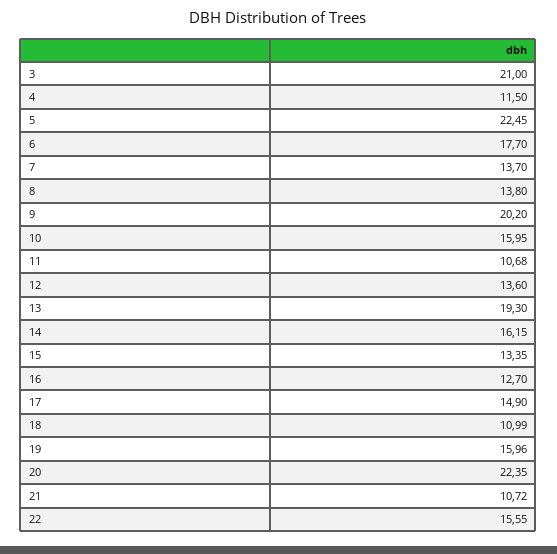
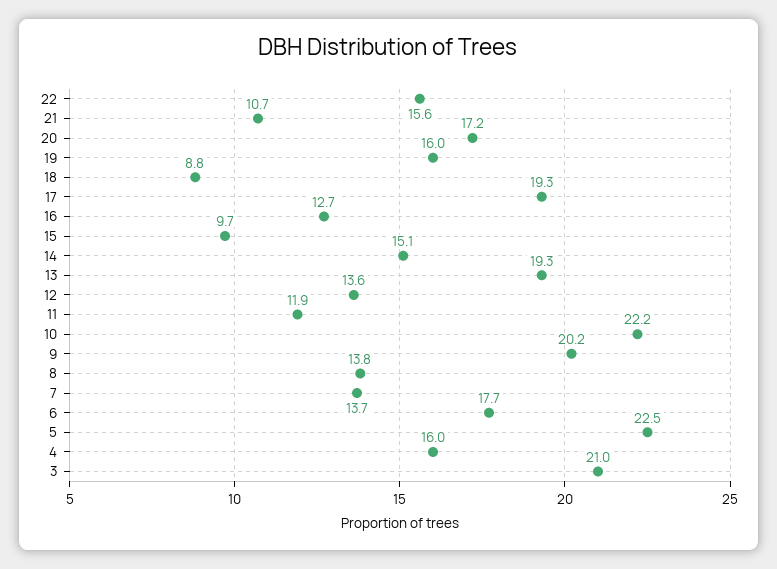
  {
    "3": 21,
-   "4": 11.5,
+   "4": 16,
    "5": 22.45,
    "6": 17.7,
    "7": 13.7,
    "8": 13.8,
    "9": 20.2,
-   "10": 15.95,
+   "10": 22.2,
-   "11": 10.68,
+   "11": 11.9,
    "12": 13.6,
    "13": 19.3,
-   "14": 16.15,
+   "14": 15.1,
-   "15": 13.35,
+   "15": 9.7,
    "16": 12.7,
-   "17": 14.9,
+   "17": 19.3,
-   "18": 10.99,
+   "18": 8.8,
    "19": 15.96,
-   "20": 22.35,
+   "20": 17.2,
    "21": 10.72,
    "22": 15.55
  }

